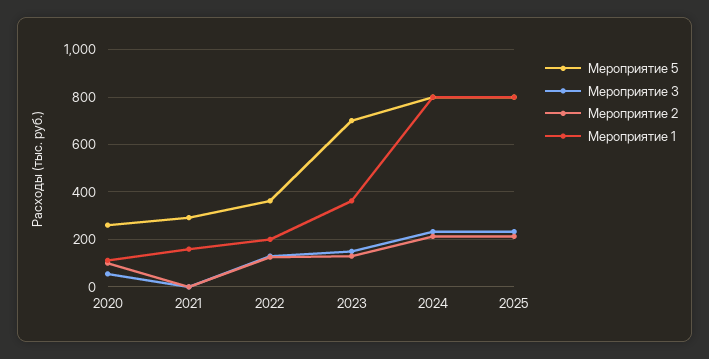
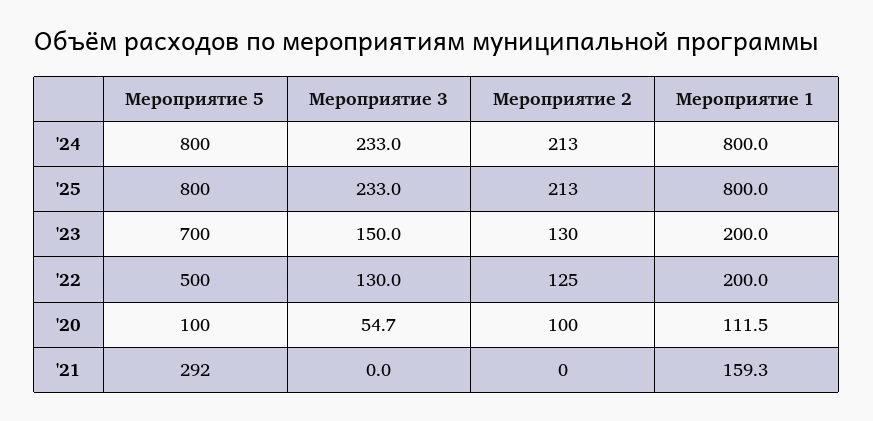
  {
    "Мероприятие 5": {
-     "2020": 250,
+     "2020": 100,
      "2021": 292,
-     "2022": 350,
+     "2022": 500,
      "2023": 700,
      "2024": 800,
      "2025": 800
    },
    "Мероприятие 3": {
      "2020": 54.7,
      "2021": 0,
      "2022": 130,
      "2023": 150,
      "2024": 233,
      "2025": 233
    },
    "Мероприятие 2": {
      "2020": 100,
      "2021": 0,
      "2022": 125,
      "2023": 130,
      "2024": 213,
      "2025": 213
    },
    "Мероприятие 1": {
      "2020": 111.5,
      "2021": 159.3,
      "2022": 200,
-     "2023": 350,
+     "2023": 200,
      "2024": 800,
      "2025": 800
    }
  }

